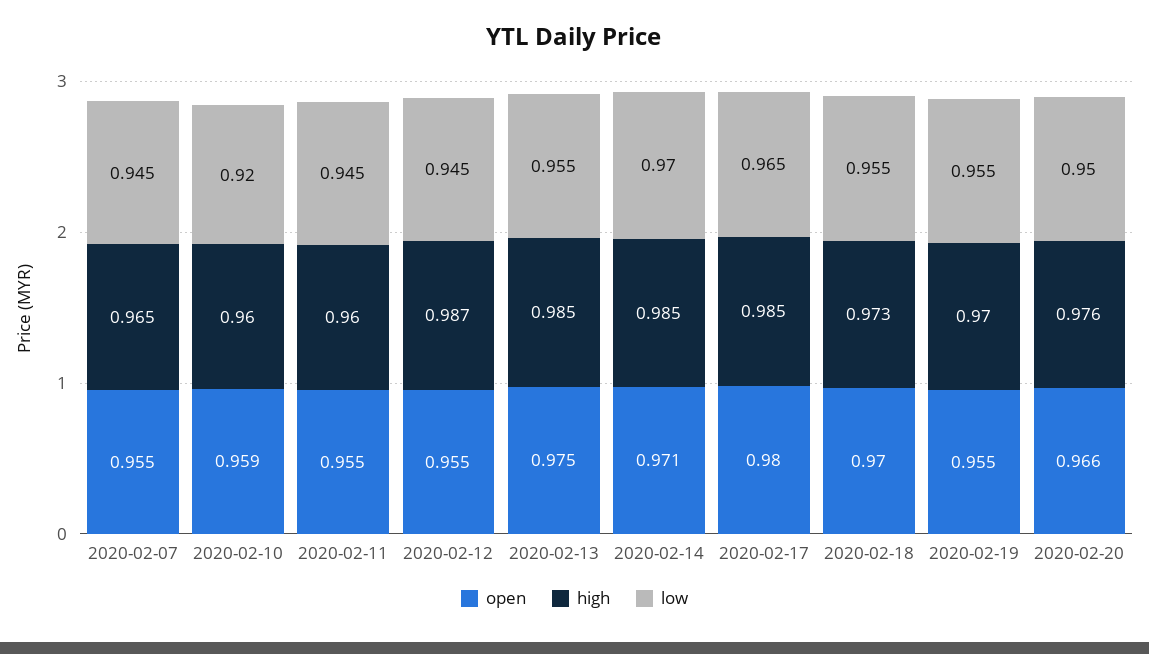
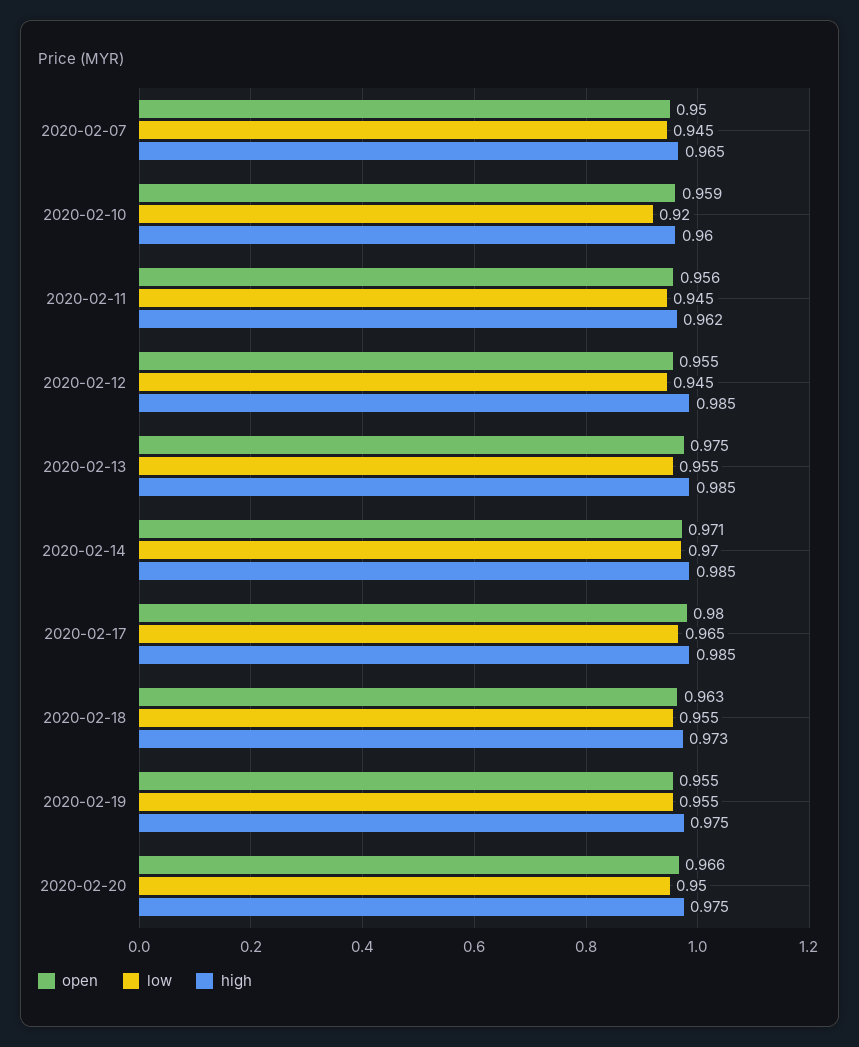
  {
    "open": {
-     "2020-02-07": 0.955,
+     "2020-02-07": 0.95,
      "2020-02-10": 0.959,
-     "2020-02-11": 0.955,
+     "2020-02-11": 0.956,
      "2020-02-12": 0.955,
      "2020-02-13": 0.975,
      "2020-02-14": 0.971,
      "2020-02-17": 0.98,
-     "2020-02-18": 0.97,
+     "2020-02-18": 0.963,
      "2020-02-19": 0.955,
      "2020-02-20": 0.966
    },
    "high": {
      "2020-02-07": 0.965,
      "2020-02-10": 0.96,
-     "2020-02-11": 0.96,
+     "2020-02-11": 0.962,
-     "2020-02-12": 0.987,
+     "2020-02-12": 0.985,
      "2020-02-13": 0.985,
      "2020-02-14": 0.985,
      "2020-02-17": 0.985,
      "2020-02-18": 0.973,
-     "2020-02-19": 0.97,
+     "2020-02-19": 0.975,
-     "2020-02-20": 0.976
+     "2020-02-20": 0.975
    },
    "low": {
      "2020-02-07": 0.945,
      "2020-02-10": 0.92,
      "2020-02-11": 0.945,
      "2020-02-12": 0.945,
      "2020-02-13": 0.955,
      "2020-02-14": 0.97,
      "2020-02-17": 0.965,
      "2020-02-18": 0.955,
      "2020-02-19": 0.955,
      "2020-02-20": 0.95
    }
  }

